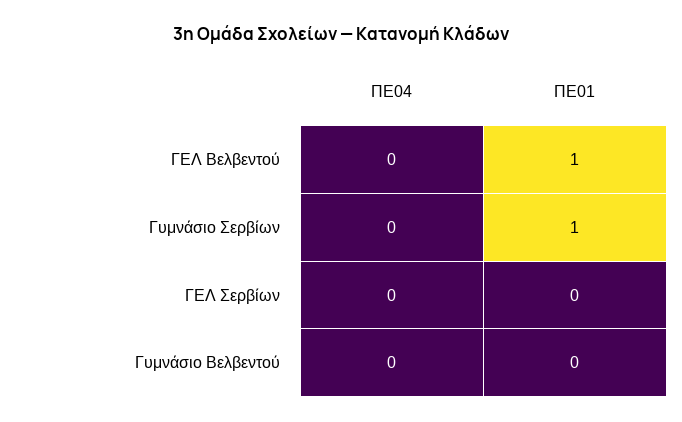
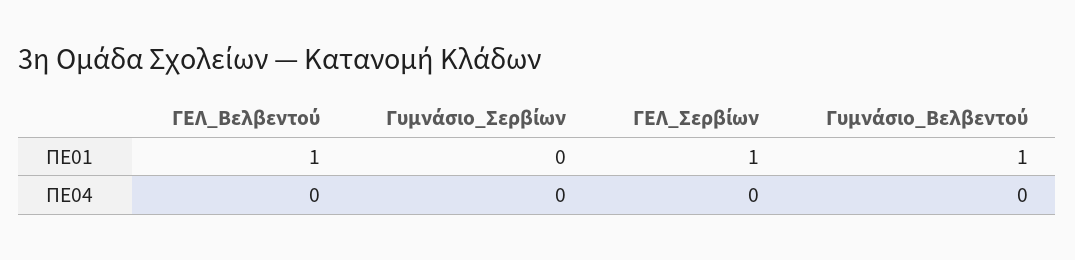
  {
    "ΠΕ04": {
      "ΓΕΛ Βελβεντού": 0,
      "Γυμνάσιο Σερβίων": 0,
      "ΓΕΛ Σερβίων": 0,
      "Γυμνάσιο Βελβεντού": 0
    },
    "ΠΕ01": {
      "ΓΕΛ Βελβεντού": 1,
-     "Γυμνάσιο Σερβίων": 1,
+     "Γυμνάσιο Σερβίων": 0,
-     "ΓΕΛ Σερβίων": 0,
+     "ΓΕΛ Σερβίων": 1,
-     "Γυμνάσιο Βελβεντού": 0
+     "Γυμνάσιο Βελβεντού": 1
    }
  }

